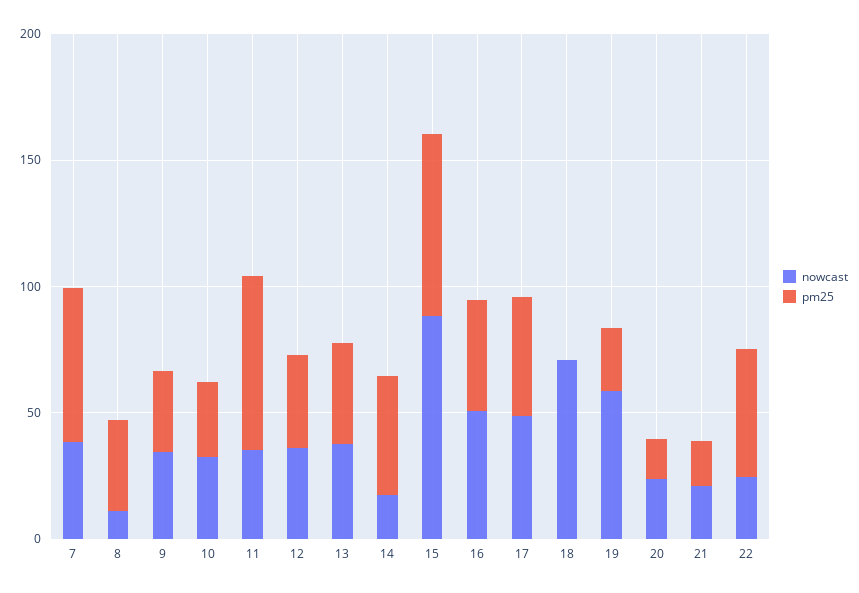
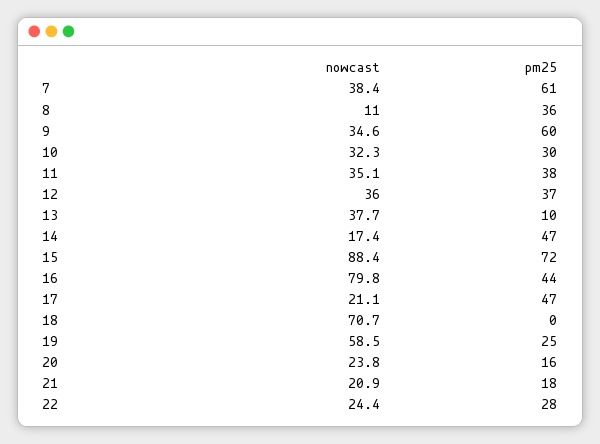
  {
    "nowcast": {
      "7": 38.4,
      "8": 11,
      "9": 34.6,
      "10": 32.3,
      "11": 35.1,
      "12": 36,
      "13": 37.7,
      "14": 17.4,
      "15": 88.4,
-     "16": 50,
+     "16": 79.8,
-     "17": 50,
+     "17": 21.1,
      "18": 70.7,
      "19": 58.5,
      "20": 23.8,
      "21": 20.9,
      "22": 24.4
    },
    "pm25": {
      "7": 61,
      "8": 36,
-     "9": 30,
+     "9": 60,
      "10": 30,
-     "11": 70,
+     "11": 38,
      "12": 37,
-     "13": 40,
+     "13": 10,
      "14": 47,
      "15": 72,
      "16": 44,
      "17": 47,
      "18": 0,
      "19": 25,
      "20": 16,
      "21": 18,
-     "22": 50
+     "22": 28
    }
  }

